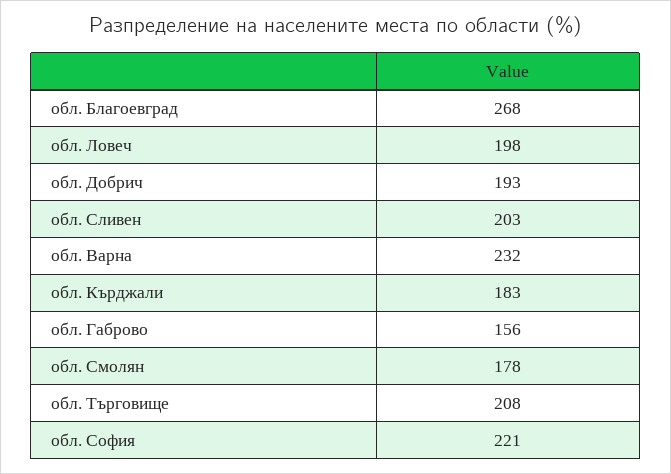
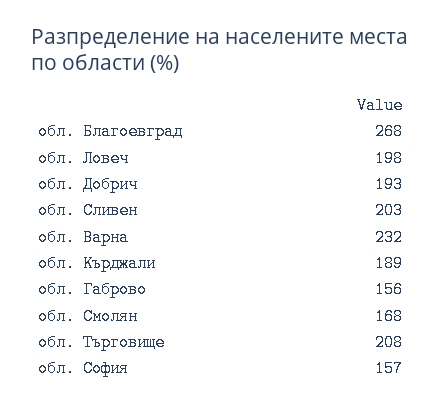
  {
    "обл. Благоевград": 268,
    "обл. Ловеч": 198,
    "обл. Добрич": 193,
    "обл. Сливен": 203,
    "обл. Варна": 232,
-   "обл. Кърджали": 183,
+   "обл. Кърджали": 189,
    "обл. Габрово": 156,
-   "обл. Смолян": 178,
+   "обл. Смолян": 168,
    "обл. Търговище": 208,
-   "обл. София": 221
+   "обл. София": 157
  }

